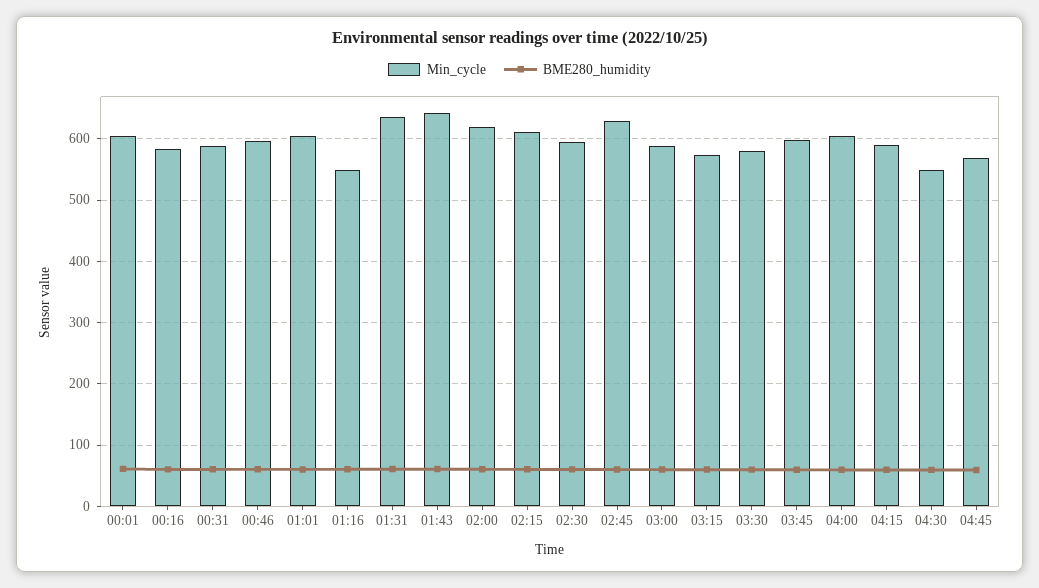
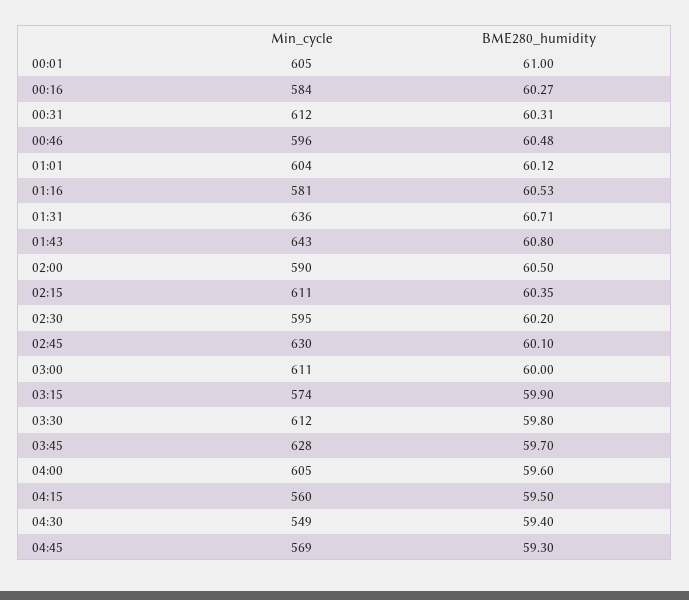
  {
    "Min_cycle": {
      "00:01": 605,
      "00:16": 584,
-     "00:31": 590,
+     "00:31": 612,
      "00:46": 596,
      "01:01": 604,
-     "01:16": 550,
+     "01:16": 581,
      "01:31": 636,
      "01:43": 643,
-     "02:00": 620,
+     "02:00": 590,
      "02:15": 611,
      "02:30": 595,
      "02:45": 630,
-     "03:00": 590,
+     "03:00": 611,
      "03:15": 574,
-     "03:30": 580,
+     "03:30": 612,
-     "03:45": 600,
+     "03:45": 628,
      "04:00": 605,
-     "04:15": 590,
+     "04:15": 560,
      "04:30": 549,
      "04:45": 569
    },
    "BME280_humidity": {
      "00:01": 61,
      "00:16": 60.27,
      "00:31": 60.31,
      "00:46": 60.48,
      "01:01": 60.12,
      "01:16": 60.53,
      "01:31": 60.71,
      "01:43": 60.8,
      "02:00": 60.5,
      "02:15": 60.35,
      "02:30": 60.2,
      "02:45": 60.1,
      "03:00": 60,
      "03:15": 59.9,
      "03:30": 59.8,
      "03:45": 59.7,
      "04:00": 59.6,
      "04:15": 59.5,
      "04:30": 59.4,
      "04:45": 59.3
    }
  }

